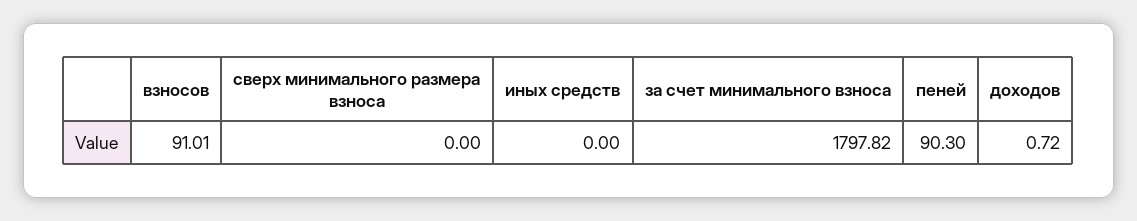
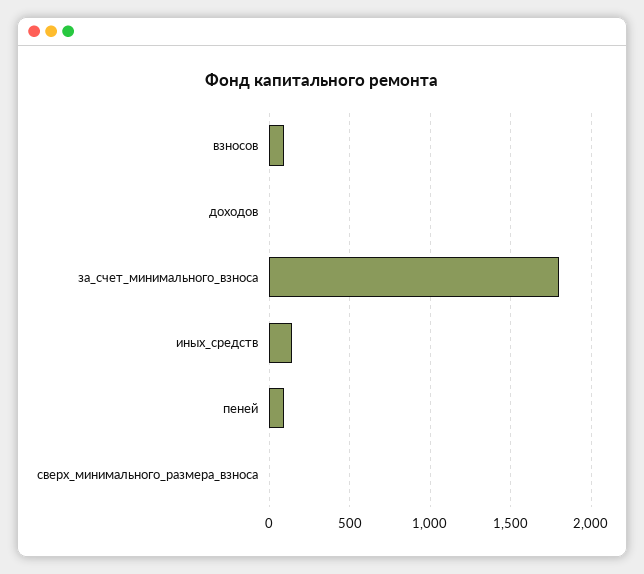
  {
    "взносов": 91.01,
    "сверх минимального размера взноса": 0,
-   "иных средств": 0,
+   "иных средств": 150,
    "за счет минимального взноса": 1797.82,
    "пеней": 90.3,
    "доходов": 0.72
  }

